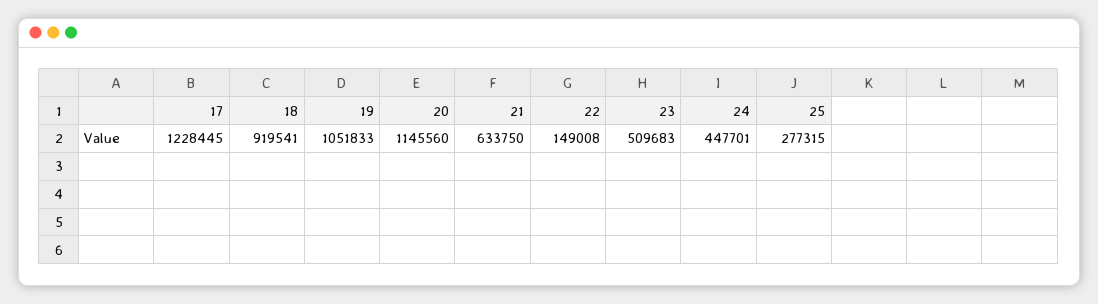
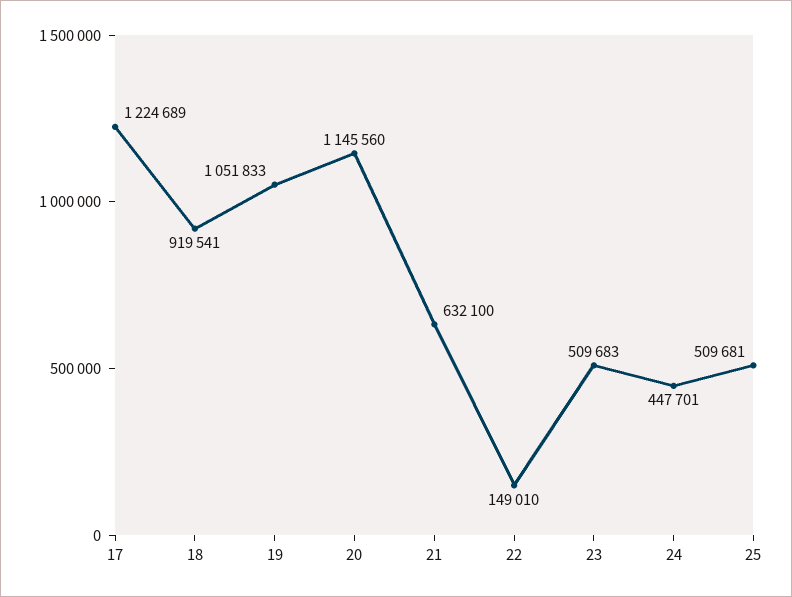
  {
-   "17": 1228445,
+   "17": 1224689,
    "18": 919541,
    "19": 1051833,
    "20": 1145560,
-   "21": 633750,
+   "21": 632100,
-   "22": 149008,
+   "22": 149010,
    "23": 509683,
    "24": 447701,
-   "25": 277315
+   "25": 509681
  }

